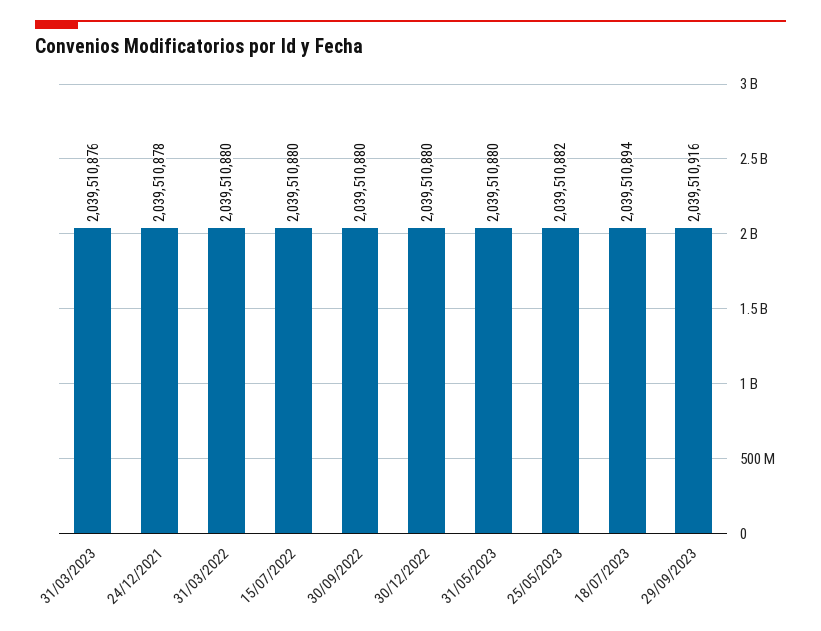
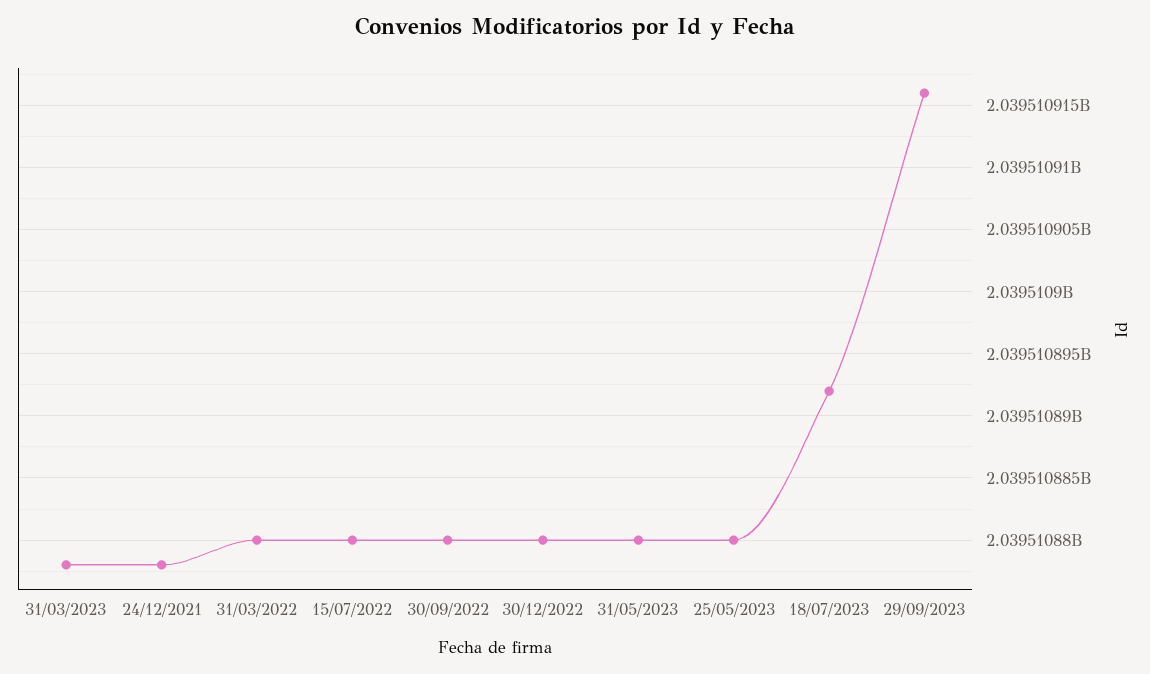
  {
-   "31/03/2023": 2039510876,
+   "31/03/2023": 2039510878,
    "24/12/2021": 2039510878,
    "31/03/2022": 2039510880,
    "15/07/2022": 2039510880,
    "30/09/2022": 2039510880,
    "30/12/2022": 2039510880,
    "31/05/2023": 2039510880,
-   "25/05/2023": 2039510882,
+   "25/05/2023": 2039510880,
-   "18/07/2023": 2039510894,
+   "18/07/2023": 2039510892,
    "29/09/2023": 2039510916
  }

